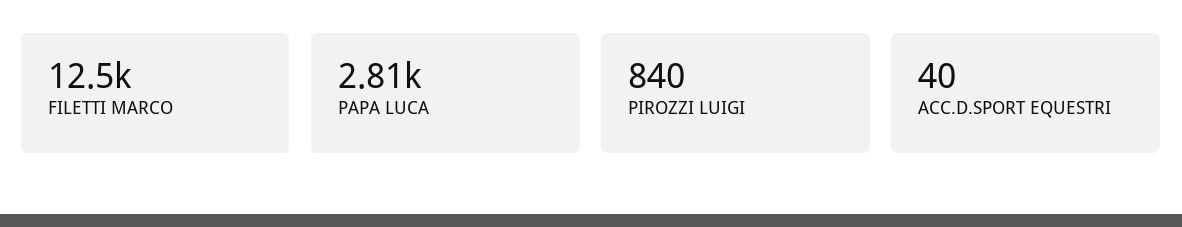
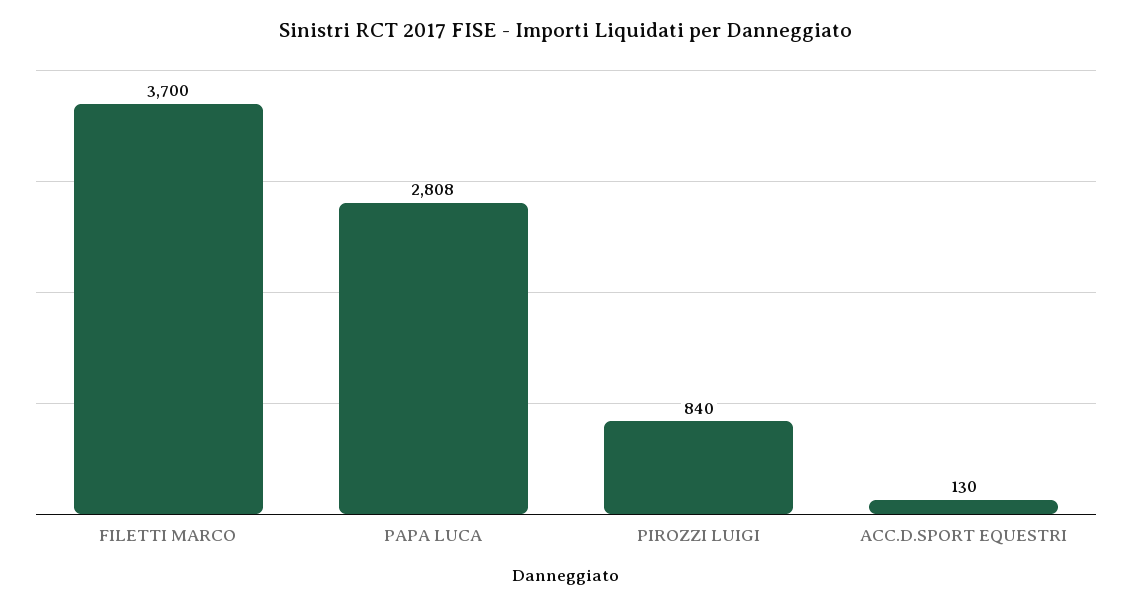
  {
-   "FILETTI MARCO": 12500,
+   "FILETTI MARCO": 3700,
    "PAPA LUCA": 2808,
    "PIROZZI LUIGI": 840,
-   "ACC.D.SPORT EQUESTRI": 40
+   "ACC.D.SPORT EQUESTRI": 130
  }

